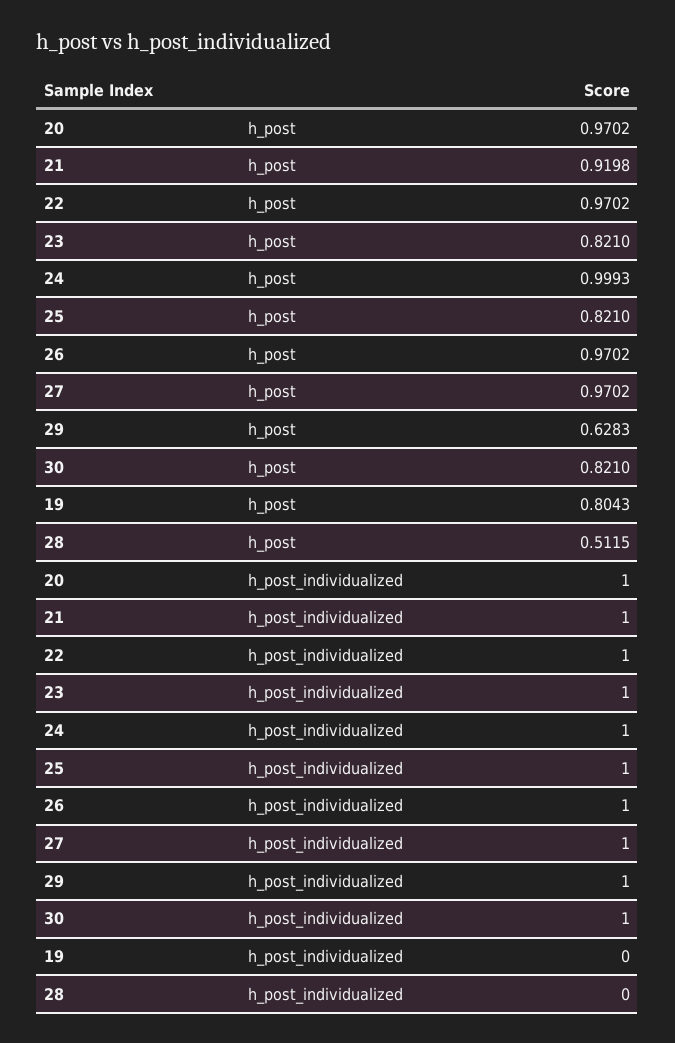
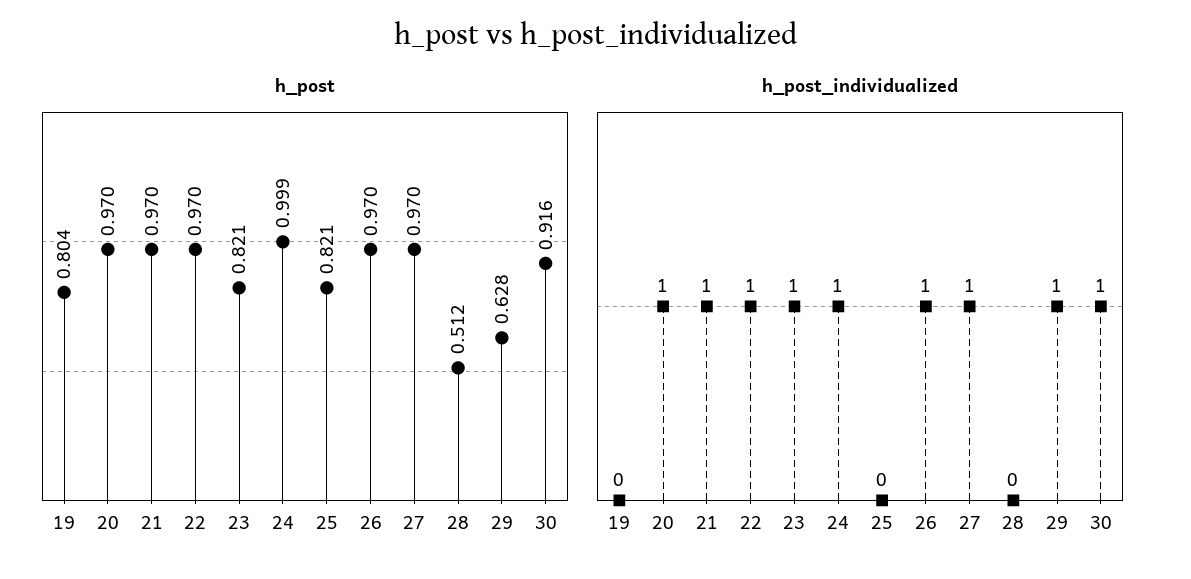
  {
    "h_post": {
      "20": 0.9702,
-     "21": 0.9198,
+     "21": 0.97,
      "22": 0.9702,
      "23": 0.821,
      "24": 0.9993,
      "25": 0.821,
      "26": 0.9702,
      "27": 0.9702,
      "29": 0.6283,
-     "30": 0.821,
+     "30": 0.916,
      "19": 0.8043,
      "28": 0.5115
    },
    "h_post_individualized": {
      "20": 1,
      "21": 1,
      "22": 1,
      "23": 1,
      "24": 1,
-     "25": 1,
+     "25": 0,
      "26": 1,
      "27": 1,
      "29": 1,
      "30": 1,
      "19": 0,
      "28": 0
    }
  }

